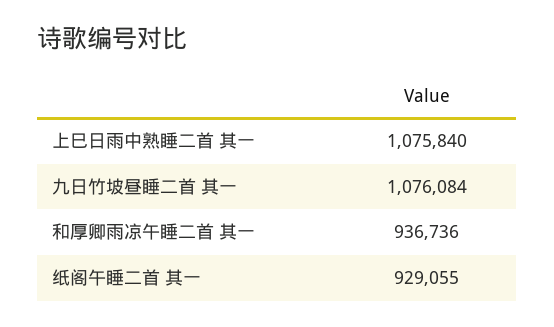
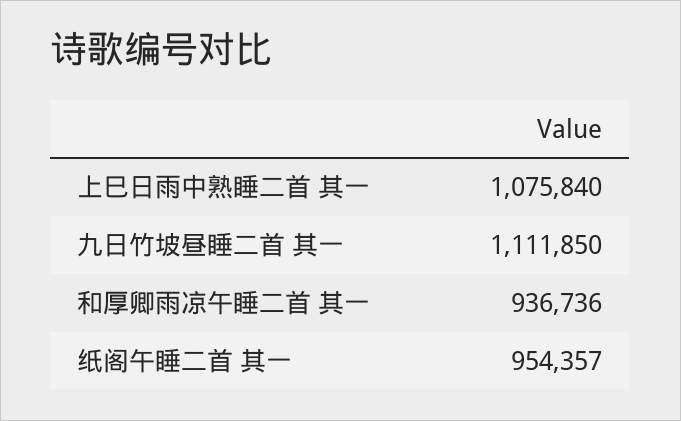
  {
    "上巳日雨中熟睡二首 其一": 1075840,
-   "九日竹坡昼睡二首 其一": 1076084,
+   "九日竹坡昼睡二首 其一": 1111850,
    "和厚卿雨凉午睡二首 其一": 936736,
-   "纸阁午睡二首 其一": 929055
+   "纸阁午睡二首 其一": 954357
  }

